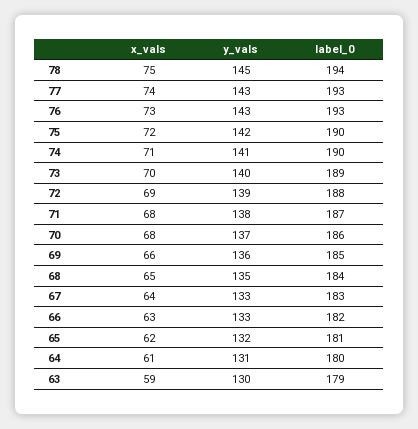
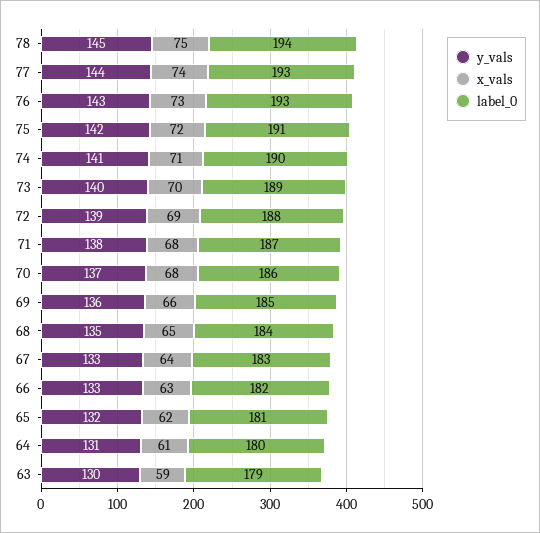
  {
    "x_vals": {
      "78": 75,
      "77": 74,
      "76": 73,
      "75": 72,
      "74": 71,
      "73": 70,
      "72": 69,
      "71": 68,
      "70": 68,
      "69": 66,
      "68": 65,
      "67": 64,
      "66": 63,
      "65": 62,
      "64": 61,
      "63": 59
    },
    "y_vals": {
      "78": 145,
-     "77": 143,
+     "77": 144,
      "76": 143,
      "75": 142,
      "74": 141,
      "73": 140,
      "72": 139,
      "71": 138,
      "70": 137,
      "69": 136,
      "68": 135,
      "67": 133,
      "66": 133,
      "65": 132,
      "64": 131,
      "63": 130
    },
    "label_0": {
      "78": 194,
      "77": 193,
      "76": 193,
-     "75": 190,
+     "75": 191,
      "74": 190,
      "73": 189,
      "72": 188,
      "71": 187,
      "70": 186,
      "69": 185,
      "68": 184,
      "67": 183,
      "66": 182,
      "65": 181,
      "64": 180,
      "63": 179
    }
  }

